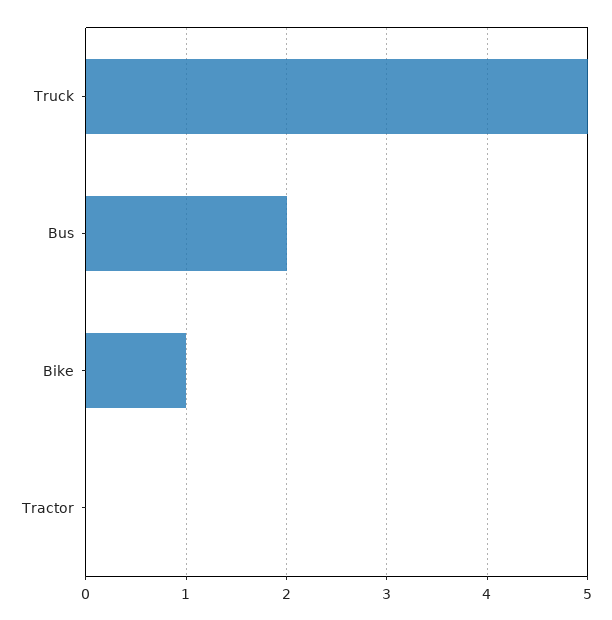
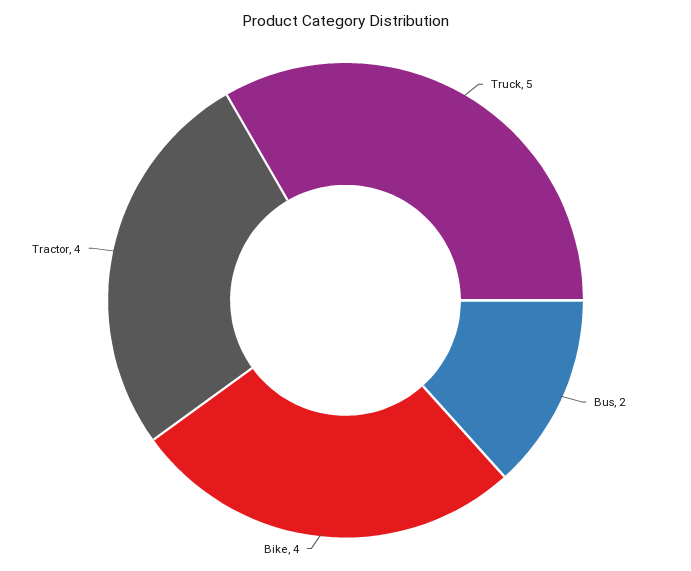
  {
    "Truck": 5,
    "Bus": 2,
-   "Bike": 1,
+   "Bike": 4,
-   "Tractor": 0
+   "Tractor": 4
  }

